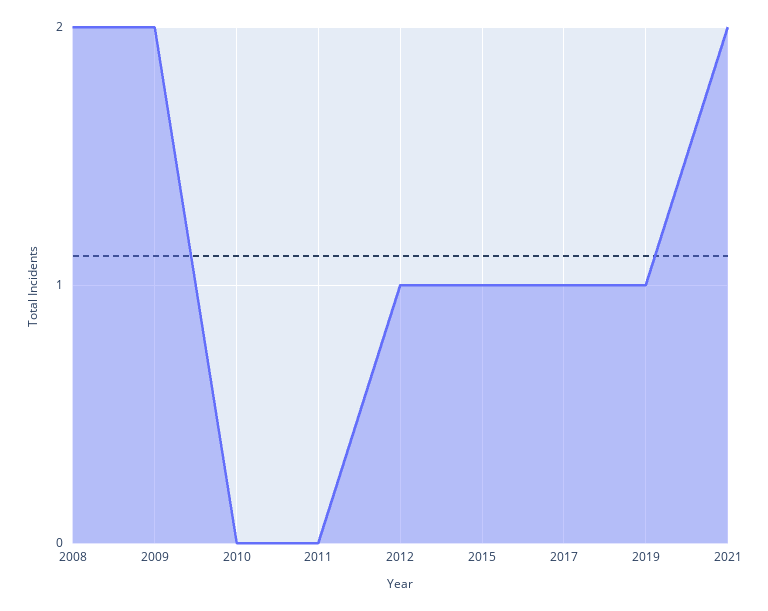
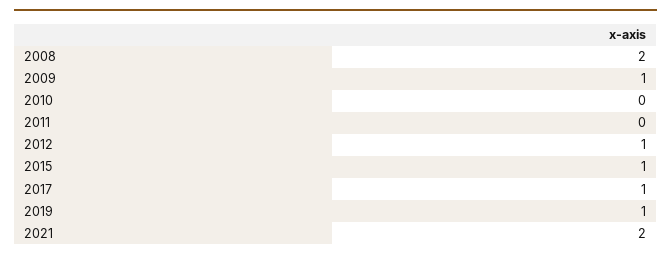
  {
    "2008": 2,
-   "2009": 2,
+   "2009": 1,
    "2010": 0,
    "2011": 0,
    "2012": 1,
    "2015": 1,
    "2017": 1,
    "2019": 1,
    "2021": 2
  }

